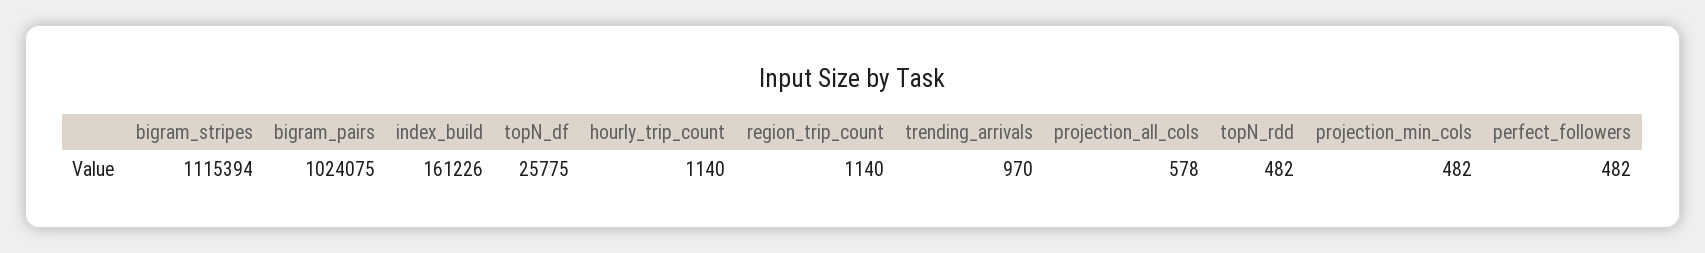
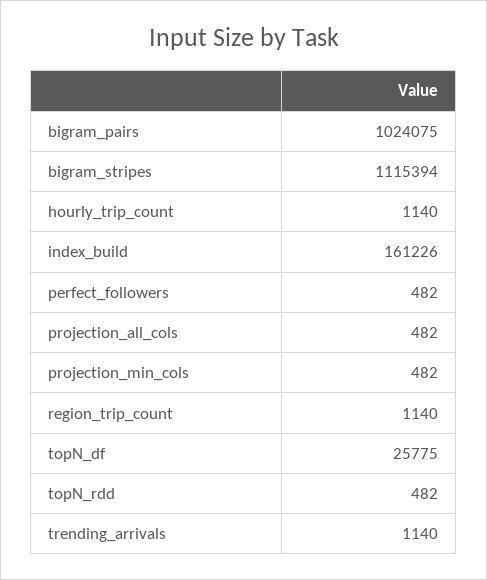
  {
    "bigram_stripes": 1115394,
    "bigram_pairs": 1024075,
    "index_build": 161226,
    "topN_df": 25775,
    "hourly_trip_count": 1140,
    "region_trip_count": 1140,
-   "trending_arrivals": 970,
+   "trending_arrivals": 1140,
-   "projection_all_cols": 578,
+   "projection_all_cols": 482,
    "topN_rdd": 482,
    "projection_min_cols": 482,
    "perfect_followers": 482
  }

